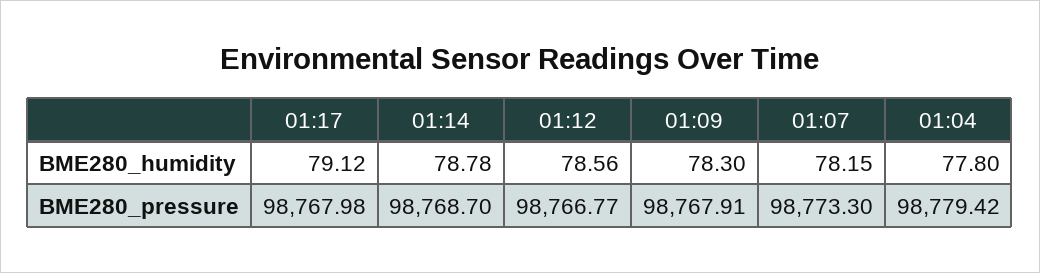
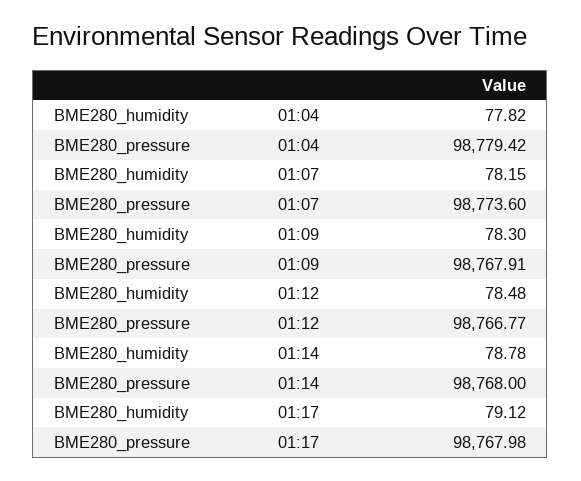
  {
    "01:17": {
      "BME280_humidity": 79.12,
      "BME280_pressure": 98767.98
    },
    "01:14": {
      "BME280_humidity": 78.78,
-     "BME280_pressure": 98768.7
+     "BME280_pressure": 98768
    },
    "01:12": {
-     "BME280_humidity": 78.56,
+     "BME280_humidity": 78.48,
      "BME280_pressure": 98766.77
    },
    "01:09": {
      "BME280_humidity": 78.3,
      "BME280_pressure": 98767.91
    },
    "01:07": {
      "BME280_humidity": 78.15,
-     "BME280_pressure": 98773.3
+     "BME280_pressure": 98773.6
    },
    "01:04": {
-     "BME280_humidity": 77.8,
+     "BME280_humidity": 77.82,
      "BME280_pressure": 98779.42
    }
  }

